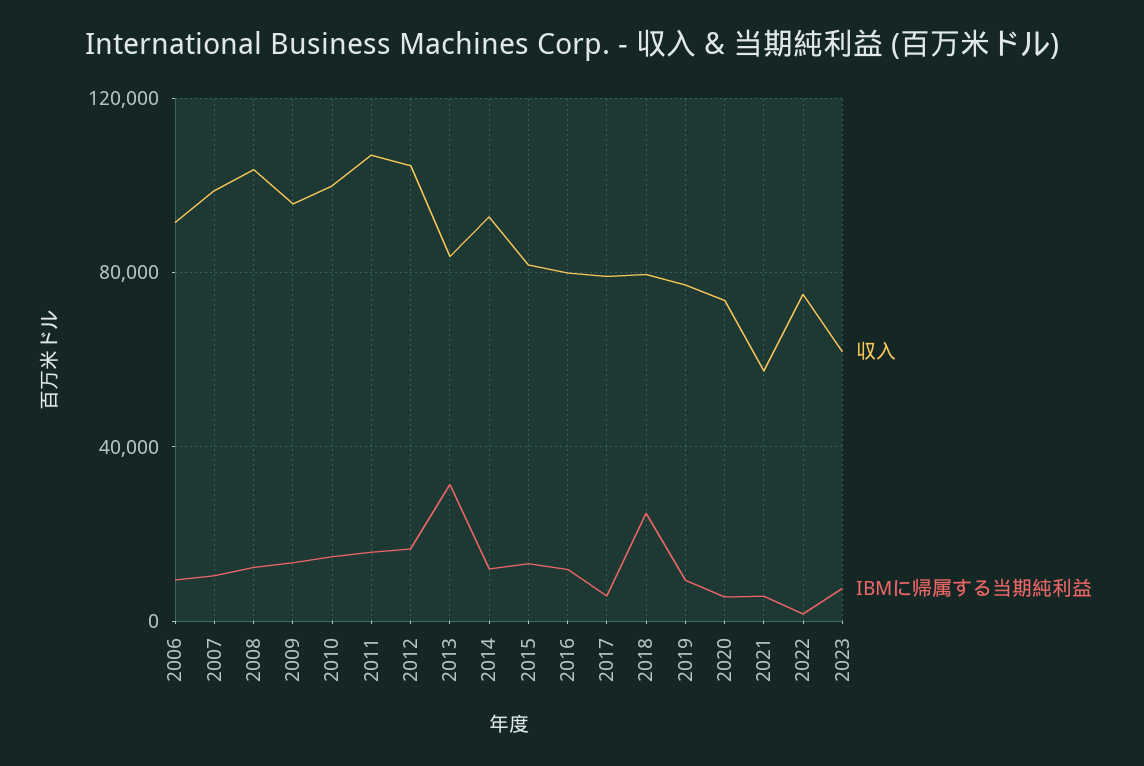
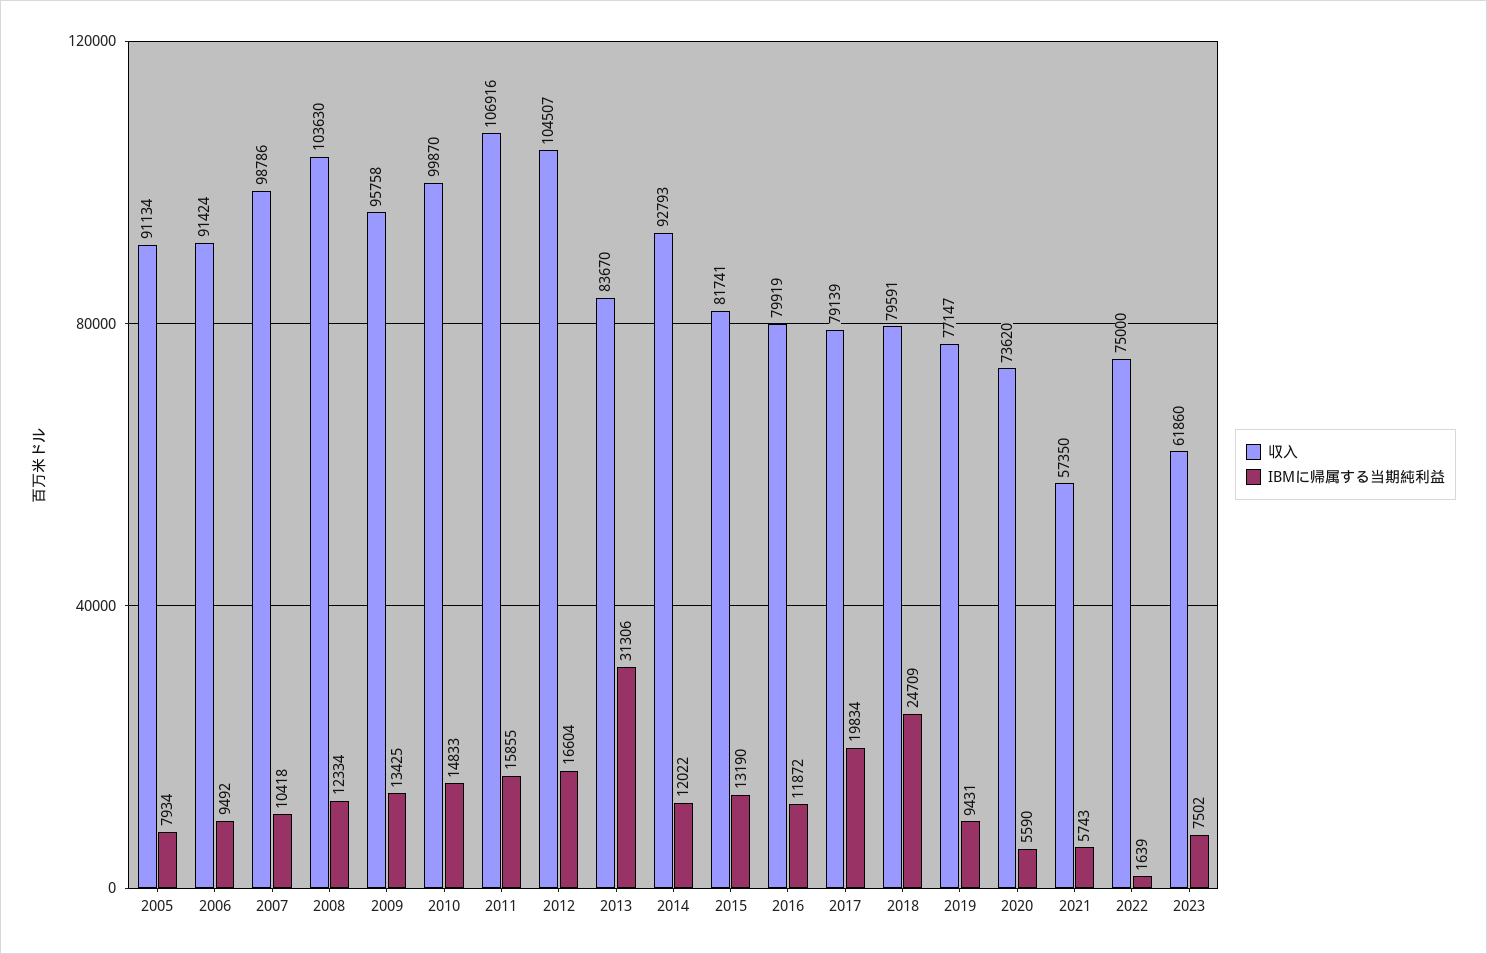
  {
    "収入": {
      "2006": 91424,
      "2007": 98786,
      "2008": 103630,
      "2009": 95758,
      "2010": 99870,
      "2011": 106916,
      "2012": 104507,
      "2013": 83670,
      "2014": 92793,
      "2015": 81741,
      "2016": 79919,
      "2017": 79139,
      "2018": 79591,
      "2019": 77147,
      "2020": 73620,
      "2021": 57350,
      "2022": 75000,
-     "2023": 61860
+     "2023": 61860,
+     "2005": 91134
    },
    "IBMに帰属する当期純利益": {
      "2006": 9492,
      "2007": 10418,
      "2008": 12334,
      "2009": 13425,
      "2010": 14833,
      "2011": 15855,
      "2012": 16604,
      "2013": 31306,
      "2014": 12022,
      "2015": 13190,
      "2016": 11872,
-     "2017": 5000,
+     "2017": 19834,
      "2018": 24709,
      "2019": 9431,
      "2020": 5590,
      "2021": 5743,
      "2022": 1639,
-     "2023": 7502
+     "2023": 7502,
+     "2005": 7934
    }
  }

